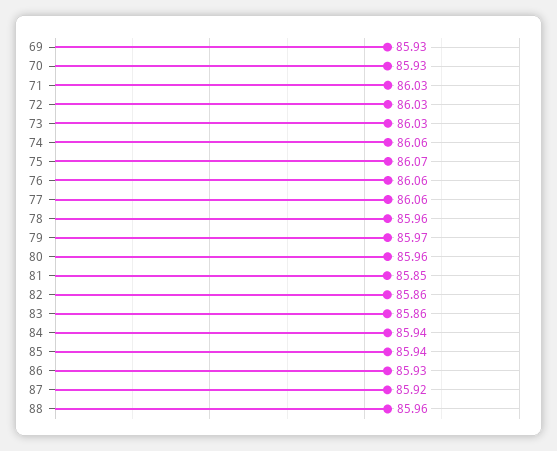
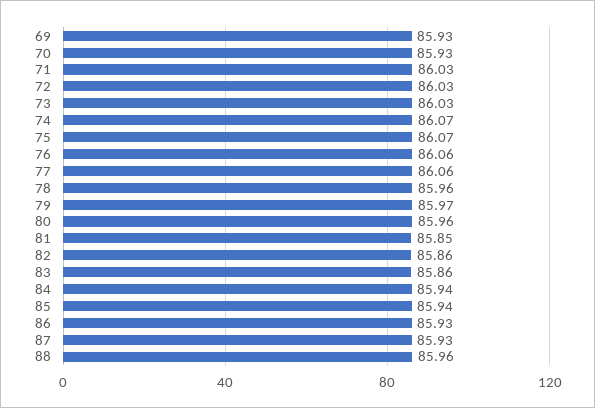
  {
    "69": 85.93,
    "70": 85.93,
    "71": 86.03,
    "72": 86.03,
    "73": 86.03,
-   "74": 86.06,
+   "74": 86.07,
    "75": 86.07,
    "76": 86.06,
    "77": 86.06,
    "78": 85.96,
    "79": 85.97,
    "80": 85.96,
    "81": 85.85,
    "82": 85.86,
    "83": 85.86,
    "84": 85.94,
    "85": 85.94,
    "86": 85.93,
-   "87": 85.92,
+   "87": 85.93,
    "88": 85.96
  }

